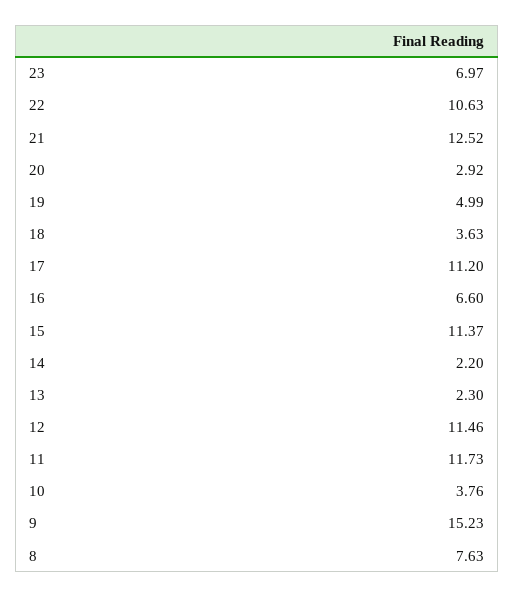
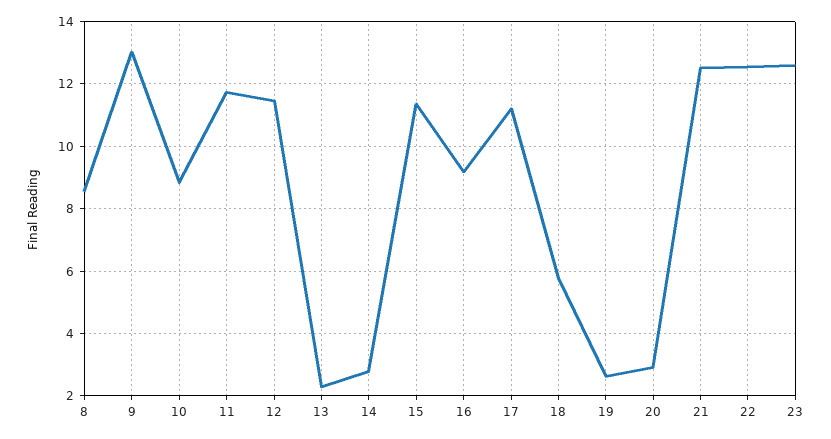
  {
-   "23": 6.97,
+   "23": 12.6,
-   "22": 10.63,
+   "22": 12.6,
    "21": 12.52,
    "20": 2.92,
-   "19": 4.99,
+   "19": 2.6,
-   "18": 3.63,
+   "18": 5.8,
    "17": 11.2,
-   "16": 6.6,
+   "16": 9.2,
    "15": 11.37,
-   "14": 2.2,
+   "14": 2.8,
    "13": 2.3,
    "12": 11.46,
    "11": 11.73,
-   "10": 3.76,
+   "10": 8.8,
-   "9": 15.23,
+   "9": 13,
-   "8": 7.63
+   "8": 8.6
  }

